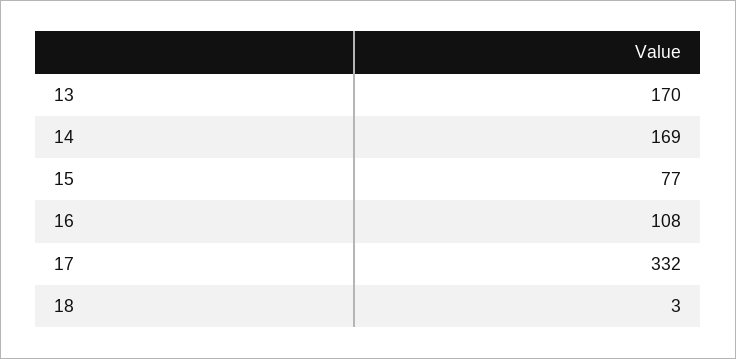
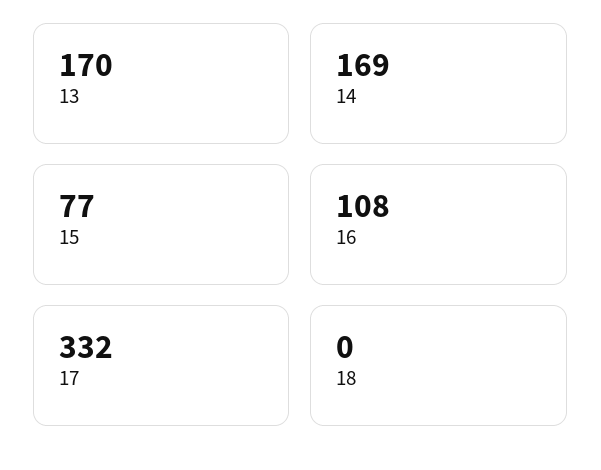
  {
    "13": 170,
    "14": 169,
    "15": 77,
    "16": 108,
    "17": 332,
-   "18": 3
+   "18": 0
  }

